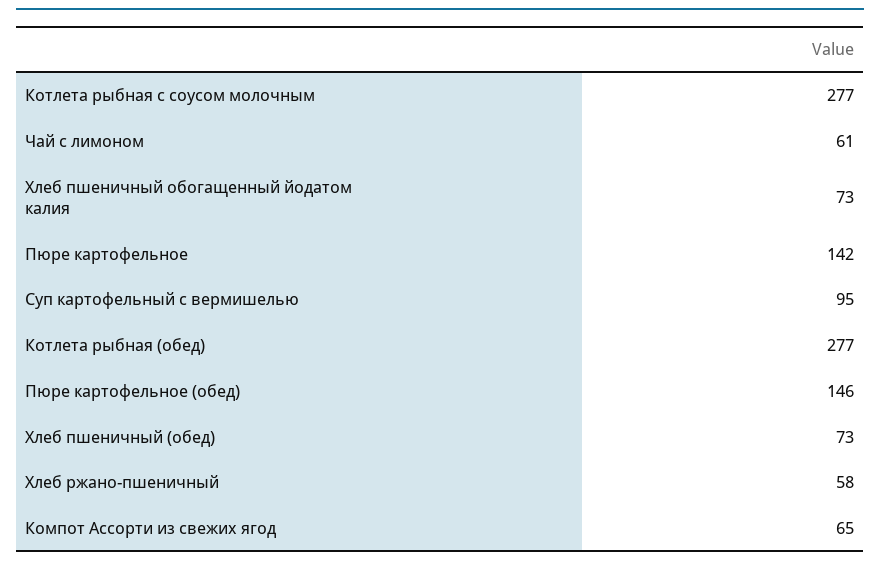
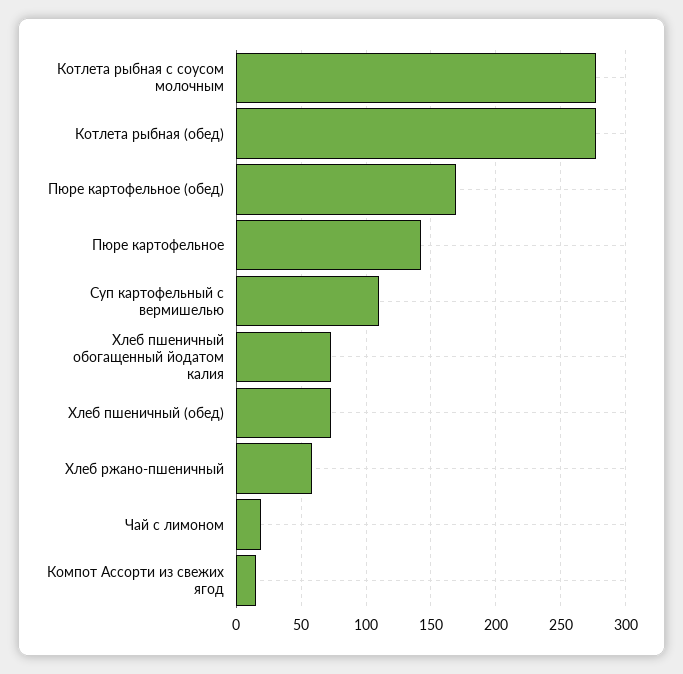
  {
    "Котлета рыбная с соусом молочным": 277,
-   "Чай с лимоном": 61,
+   "Чай с лимоном": 20,
    "Хлеб пшеничный обогащенный йодатом калия": 73,
    "Пюре картофельное": 142,
-   "Суп картофельный с вермишелью": 95,
+   "Суп картофельный с вермишелью": 110,
    "Котлета рыбная (обед)": 277,
-   "Пюре картофельное (обед)": 146,
+   "Пюре картофельное (обед)": 170,
    "Хлеб пшеничный (обед)": 73,
    "Хлеб ржано-пшеничный": 58,
-   "Компот Ассорти из свежих ягод": 65
+   "Компот Ассорти из свежих ягод": 15
  }

